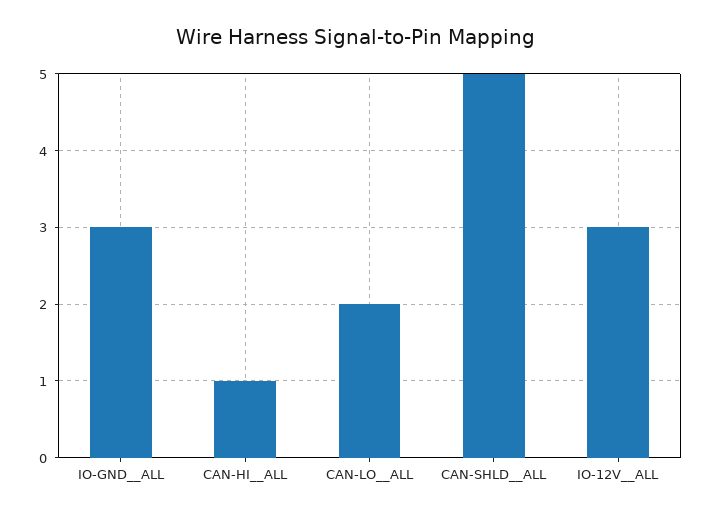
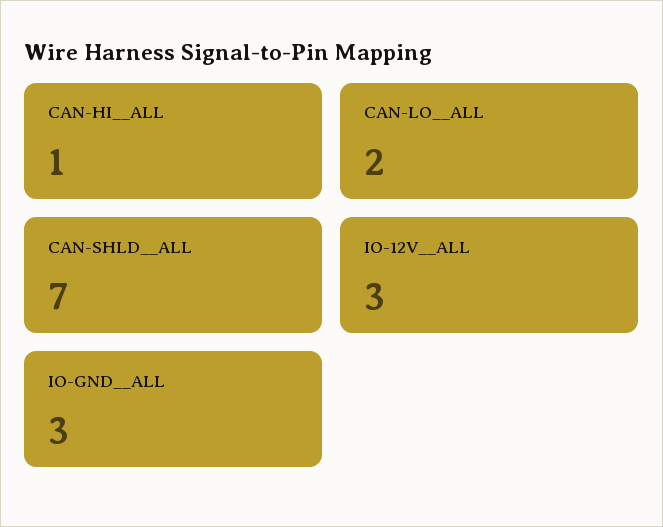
  {
    "IO-GND__ALL": 3,
    "CAN-HI__ALL": 1,
    "CAN-LO__ALL": 2,
-   "CAN-SHLD__ALL": 5,
+   "CAN-SHLD__ALL": 7,
    "IO-12V__ALL": 3
  }

